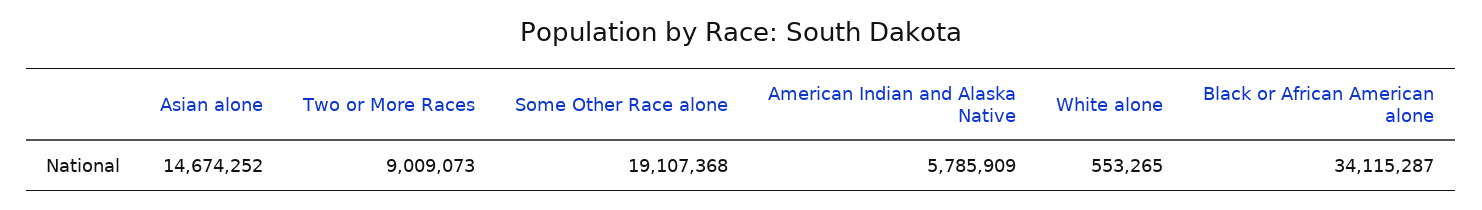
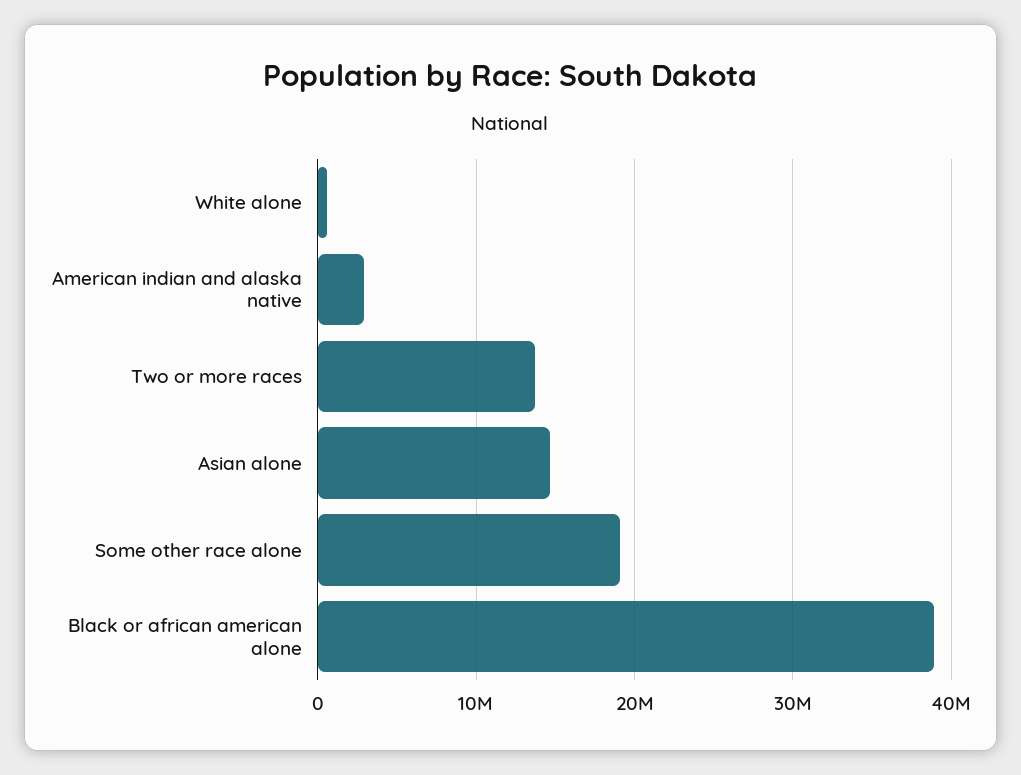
  {
    "Asian alone": 14674252,
-   "Two or More Races": 9009073,
+   "Two or More Races": 14000000,
    "Some Other Race alone": 19107368,
-   "American Indian and Alaska Native": 5785909,
+   "American Indian and Alaska Native": 3000000,
    "White alone": 553265,
-   "Black or African American alone": 34115287
+   "Black or African American alone": 39000000
  }

